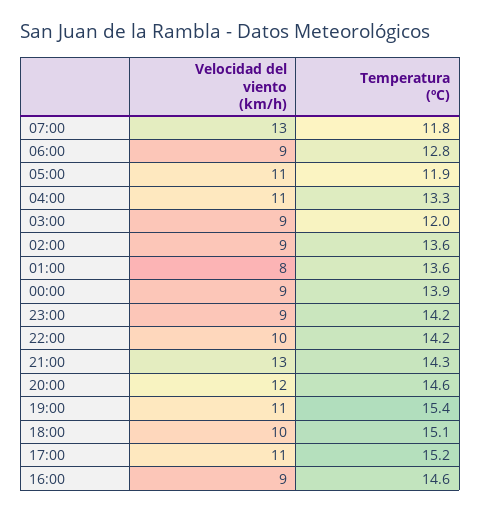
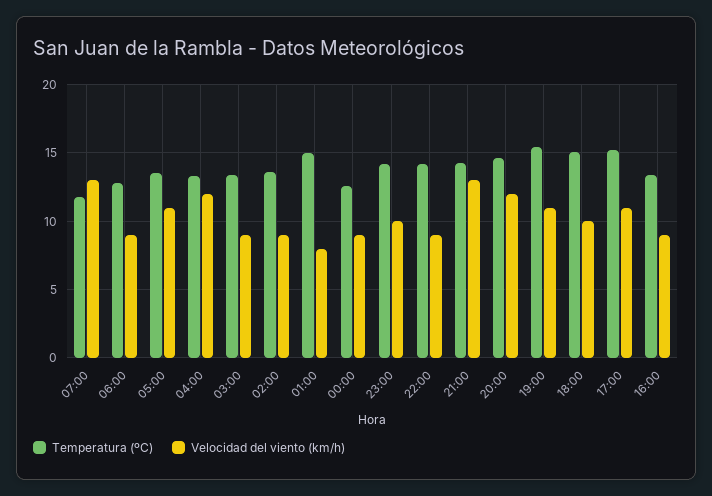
  {
    "Velocidad del viento (km/h)": {
      "07:00": 13,
      "06:00": 9,
      "05:00": 11,
-     "04:00": 11,
+     "04:00": 12,
      "03:00": 9,
      "02:00": 9,
      "01:00": 8,
      "00:00": 9,
-     "23:00": 9,
+     "23:00": 10,
-     "22:00": 10,
+     "22:00": 9,
      "21:00": 13,
      "20:00": 12,
      "19:00": 11,
      "18:00": 10,
      "17:00": 11,
      "16:00": 9
    },
    "Temperatura (ºC)": {
      "07:00": 11.8,
      "06:00": 12.8,
-     "05:00": 11.9,
+     "05:00": 13.5,
      "04:00": 13.3,
-     "03:00": 12,
+     "03:00": 13.5,
      "02:00": 13.6,
-     "01:00": 13.6,
+     "01:00": 15,
-     "00:00": 13.9,
+     "00:00": 12.5,
      "23:00": 14.2,
      "22:00": 14.2,
      "21:00": 14.3,
      "20:00": 14.6,
      "19:00": 15.4,
      "18:00": 15.1,
      "17:00": 15.2,
-     "16:00": 14.6
+     "16:00": 13.5
    }
  }

